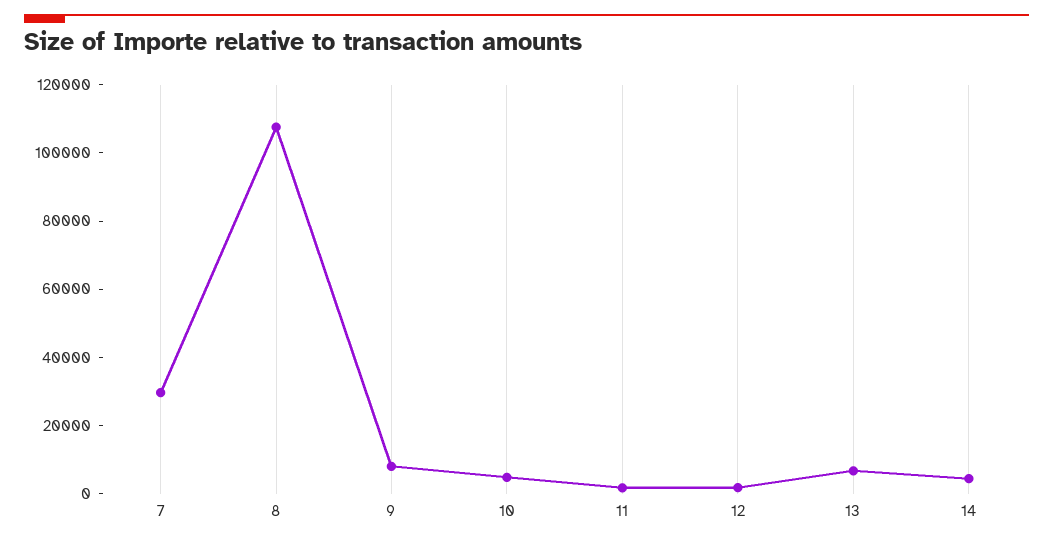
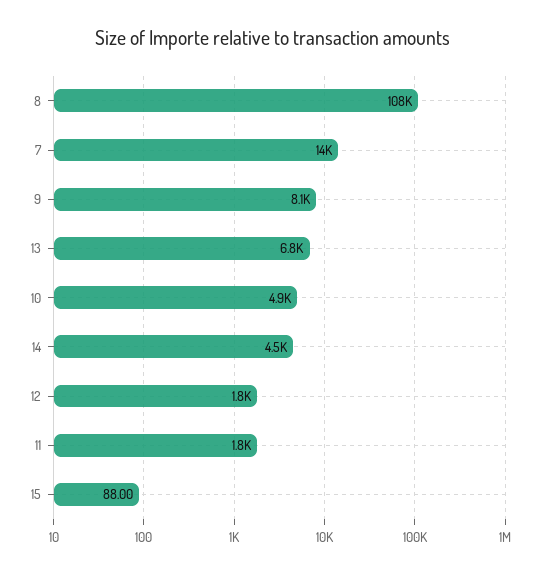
  {
-   "7": 30000,
+   "7": 14000,
    "8": 108000,
    "9": 8100,
    "10": 4900,
    "11": 1800,
    "12": 1800,
    "13": 6800,
-   "14": 4500
+   "14": 4500,
+   "15": 88
  }

